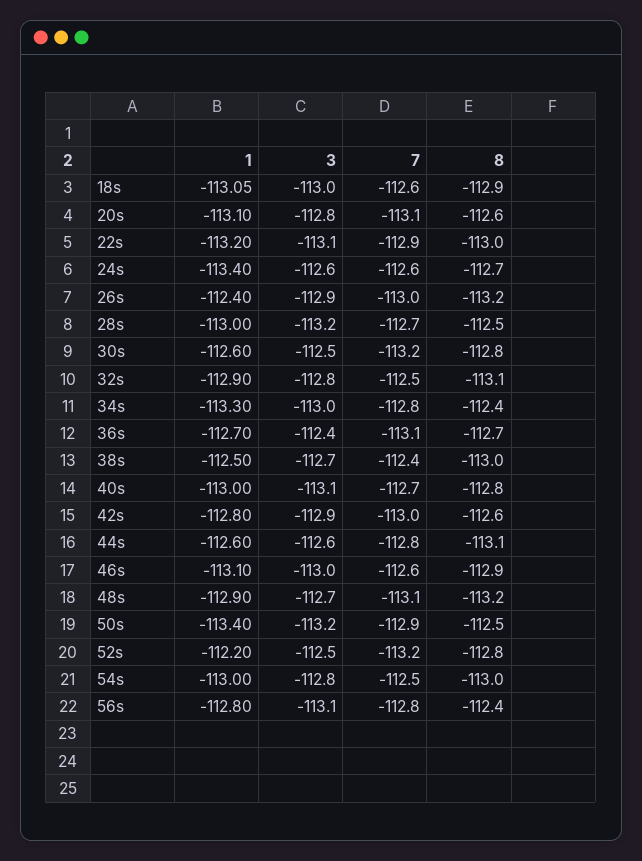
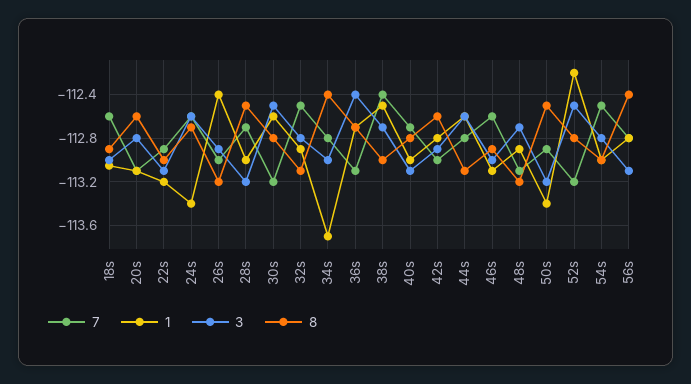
  {
    "1": {
      "18s": -113.05,
      "20s": -113.1,
      "22s": -113.2,
      "24s": -113.4,
      "26s": -112.4,
      "28s": -113,
      "30s": -112.6,
      "32s": -112.9,
-     "34s": -113.3,
+     "34s": -113.7,
      "36s": -112.7,
      "38s": -112.5,
      "40s": -113,
      "42s": -112.8,
      "44s": -112.6,
      "46s": -113.1,
      "48s": -112.9,
      "50s": -113.4,
      "52s": -112.2,
      "54s": -113,
      "56s": -112.8
    },
    "3": {
      "18s": -113,
      "20s": -112.8,
      "22s": -113.1,
      "24s": -112.6,
      "26s": -112.9,
      "28s": -113.2,
      "30s": -112.5,
      "32s": -112.8,
      "34s": -113,
      "36s": -112.4,
      "38s": -112.7,
      "40s": -113.1,
      "42s": -112.9,
      "44s": -112.6,
      "46s": -113,
      "48s": -112.7,
      "50s": -113.2,
      "52s": -112.5,
      "54s": -112.8,
      "56s": -113.1
    },
    "7": {
      "18s": -112.6,
      "20s": -113.1,
      "22s": -112.9,
      "24s": -112.6,
      "26s": -113,
      "28s": -112.7,
      "30s": -113.2,
      "32s": -112.5,
      "34s": -112.8,
      "36s": -113.1,
      "38s": -112.4,
      "40s": -112.7,
      "42s": -113,
      "44s": -112.8,
      "46s": -112.6,
      "48s": -113.1,
      "50s": -112.9,
      "52s": -113.2,
      "54s": -112.5,
      "56s": -112.8
    },
    "8": {
      "18s": -112.9,
      "20s": -112.6,
      "22s": -113,
      "24s": -112.7,
      "26s": -113.2,
      "28s": -112.5,
      "30s": -112.8,
      "32s": -113.1,
      "34s": -112.4,
      "36s": -112.7,
      "38s": -113,
      "40s": -112.8,
      "42s": -112.6,
      "44s": -113.1,
      "46s": -112.9,
      "48s": -113.2,
      "50s": -112.5,
      "52s": -112.8,
      "54s": -113,
      "56s": -112.4
    }
  }

